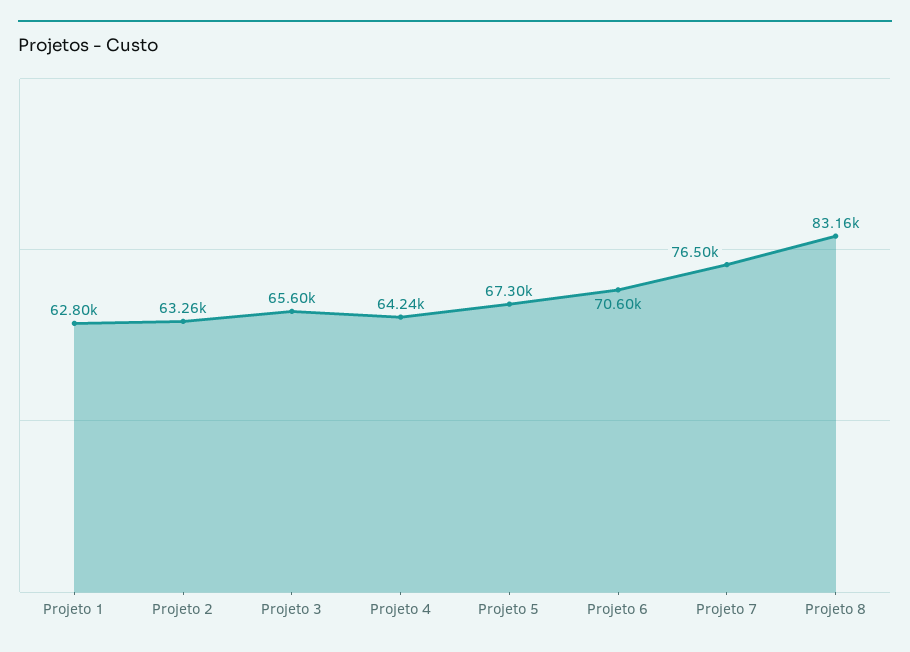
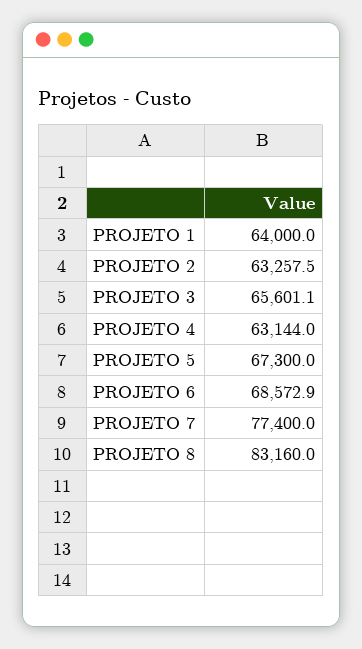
  {
-   "Projeto 1": 62800,
+   "Projeto 1": 64000,
    "Projeto 2": 63257.5,
    "Projeto 3": 65601.1,
-   "Projeto 4": 64240,
+   "Projeto 4": 63144,
    "Projeto 5": 67300,
-   "Projeto 6": 70600,
+   "Projeto 6": 68572.9,
-   "Projeto 7": 76500,
+   "Projeto 7": 77400,
    "Projeto 8": 83160
  }

